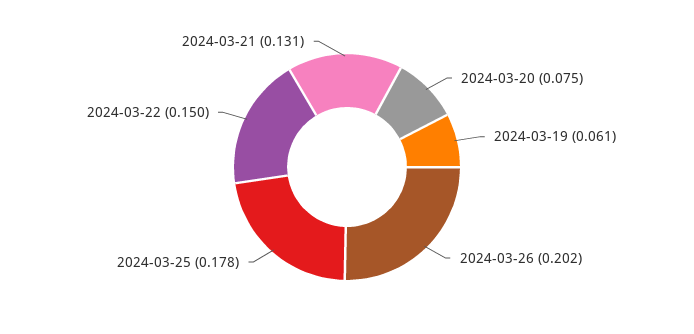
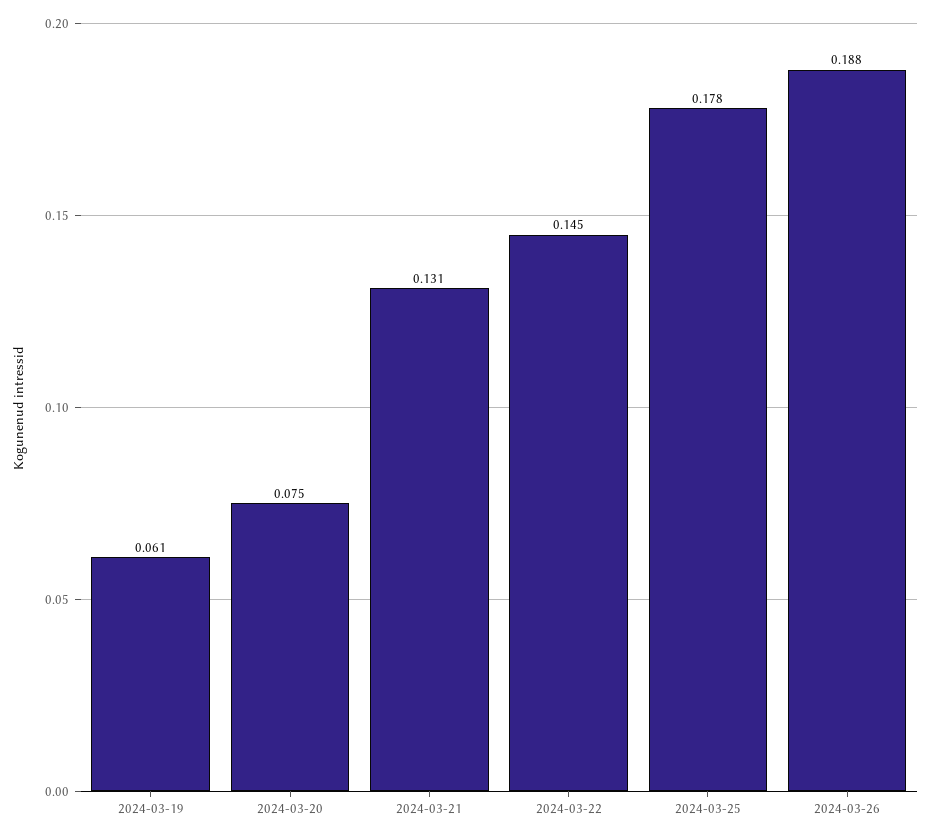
  {
    "2024-03-20": 0.075,
    "2024-03-19": 0.061,
-   "2024-03-26": 0.202,
+   "2024-03-26": 0.188,
    "2024-03-25": 0.178,
-   "2024-03-22": 0.15,
+   "2024-03-22": 0.145,
    "2024-03-21": 0.131
  }

